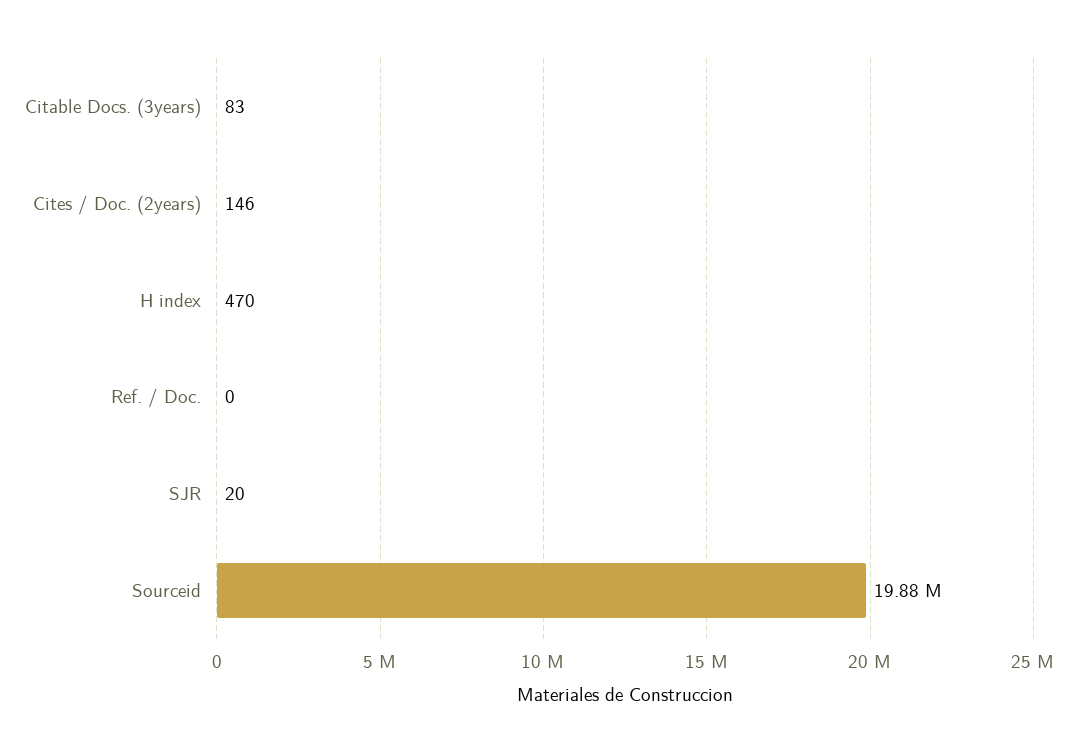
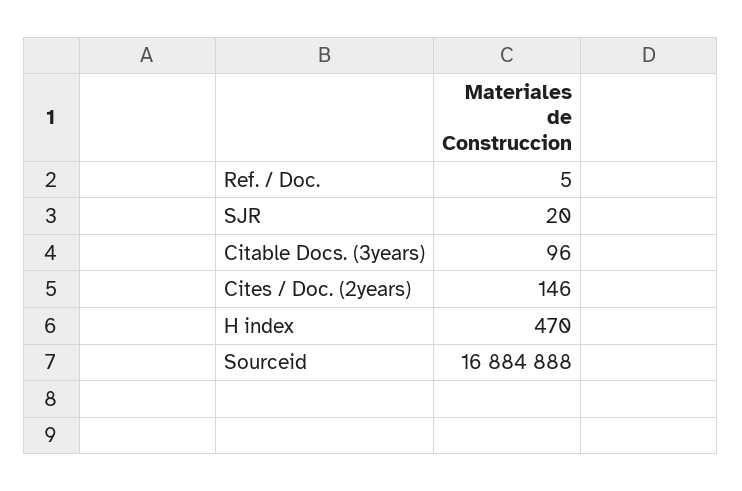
  {
-   "Citable Docs. (3years)": 83,
+   "Citable Docs. (3years)": 96,
    "Cites / Doc. (2years)": 146,
    "H index": 470,
-   "Ref. / Doc.": 0,
+   "Ref. / Doc.": 5,
    "SJR": 20,
-   "Sourceid": 19880000
+   "Sourceid": 16884888
  }

